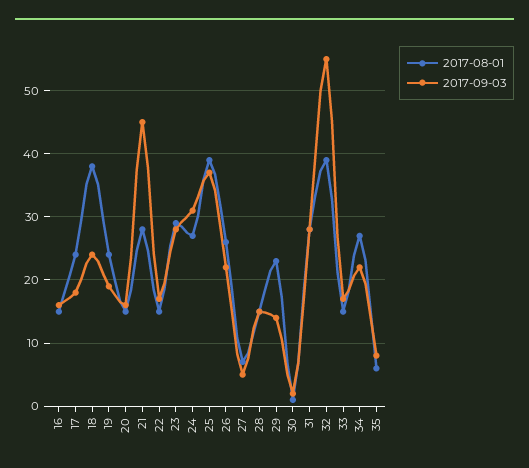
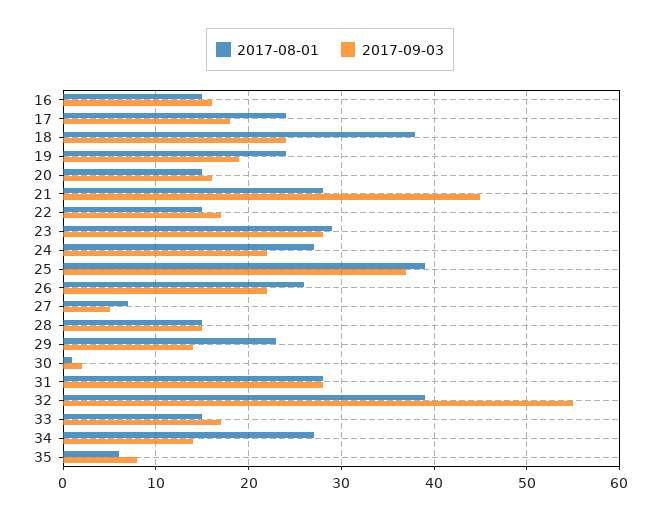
  {
    "2017-08-01": {
      "16": 15,
      "17": 24,
      "18": 38,
      "19": 24,
      "20": 15,
      "21": 28,
      "22": 15,
      "23": 29,
      "24": 27,
      "25": 39,
      "26": 26,
      "27": 7,
      "28": 15,
      "29": 23,
      "30": 1,
      "31": 28,
      "32": 39,
      "33": 15,
      "34": 27,
      "35": 6
    },
    "2017-09-03": {
      "16": 16,
      "17": 18,
      "18": 24,
      "19": 19,
      "20": 16,
      "21": 45,
      "22": 17,
      "23": 28,
-     "24": 31,
+     "24": 22,
      "25": 37,
      "26": 22,
      "27": 5,
      "28": 15,
      "29": 14,
      "30": 2,
      "31": 28,
      "32": 55,
      "33": 17,
-     "34": 22,
+     "34": 14,
      "35": 8
    }
  }

